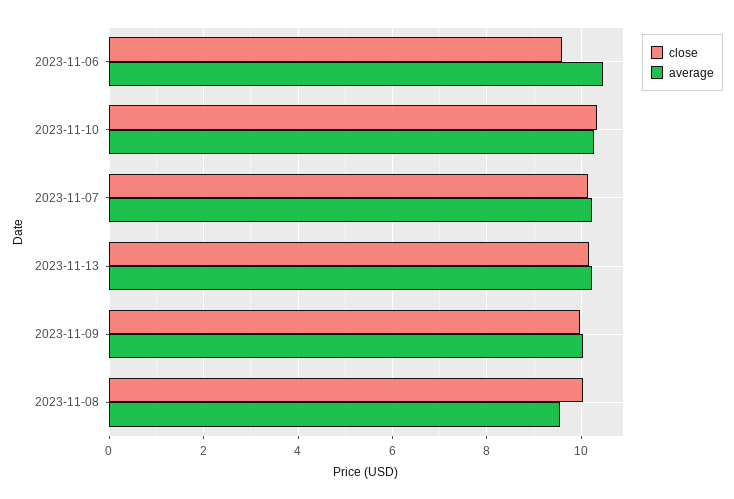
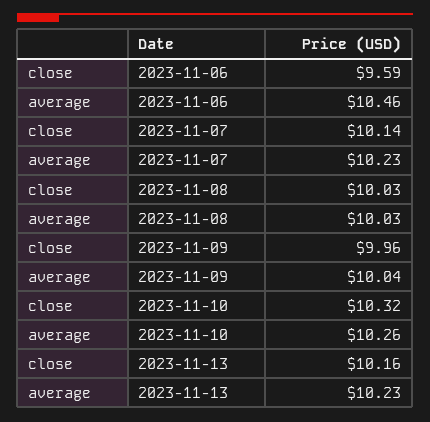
  {
    "close": {
      "2023-11-06": 9.59,
      "2023-11-10": 10.32,
      "2023-11-07": 10.14,
      "2023-11-13": 10.16,
      "2023-11-09": 9.96,
      "2023-11-08": 10.03
    },
    "average": {
      "2023-11-06": 10.46,
      "2023-11-10": 10.26,
      "2023-11-07": 10.23,
      "2023-11-13": 10.23,
      "2023-11-09": 10.04,
-     "2023-11-08": 9.6
+     "2023-11-08": 10.03
    }
  }

